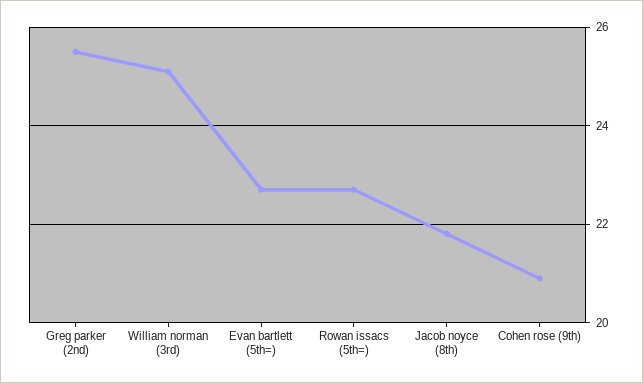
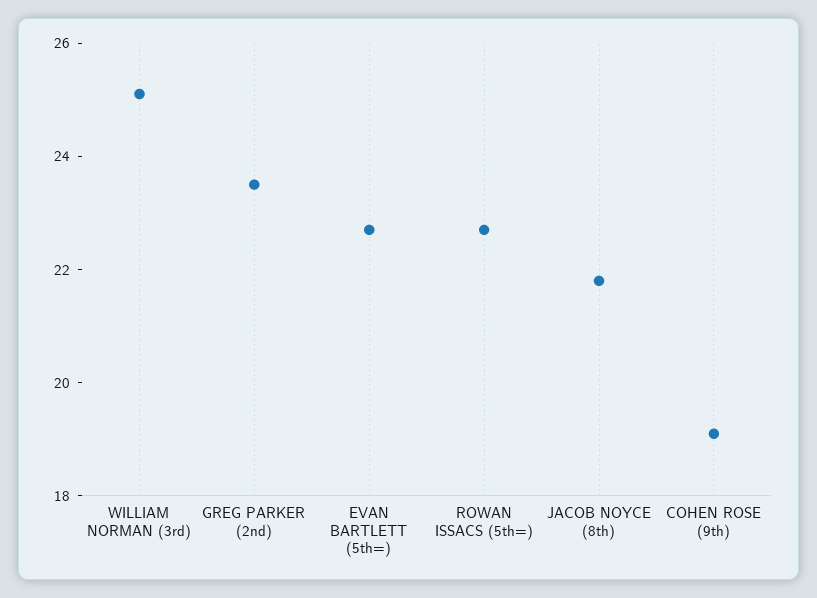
  {
-   "Greg parker (2nd)": 25.5,
+   "Greg parker (2nd)": 23.5,
    "William norman (3rd)": 25,
    "Evan bartlett (5th=)": 22.5,
    "Rowan issacs (5th=)": 22.5,
    "Jacob noyce (8th)": 22,
-   "Cohen rose (9th)": 21
+   "Cohen rose (9th)": 19
  }

